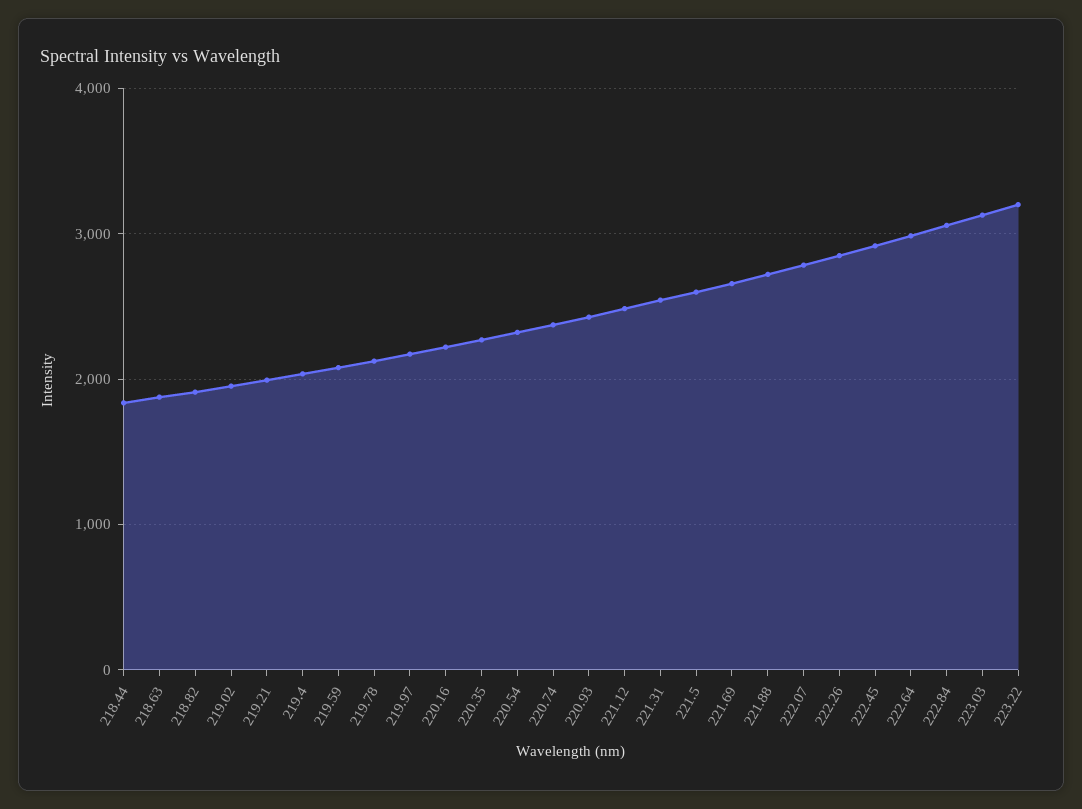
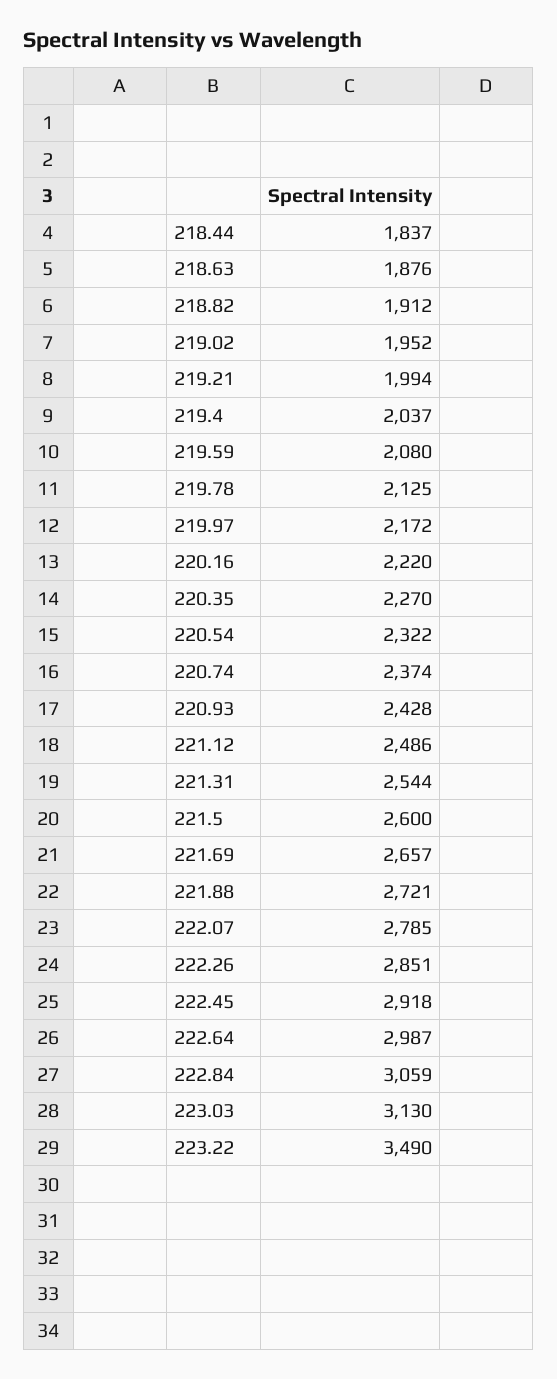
  {
    "218.44": 1837,
    "218.63": 1876,
    "218.82": 1912,
    "219.02": 1952,
    "219.21": 1994,
    "219.4": 2037,
    "219.59": 2080,
    "219.78": 2125,
    "219.97": 2172,
    "220.16": 2220,
    "220.35": 2270,
    "220.54": 2322,
    "220.74": 2374,
    "220.93": 2428,
    "221.12": 2486,
    "221.31": 2544,
    "221.5": 2600,
    "221.69": 2657,
    "221.88": 2721,
    "222.07": 2785,
    "222.26": 2851,
    "222.45": 2918,
    "222.64": 2987,
    "222.84": 3059,
    "223.03": 3130,
-   "223.22": 3200
+   "223.22": 3490
  }

